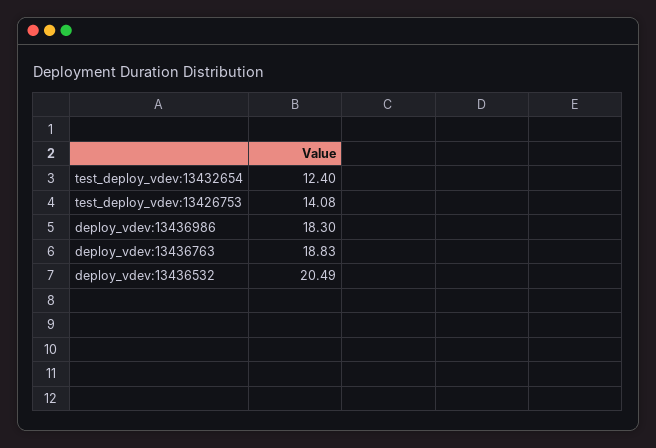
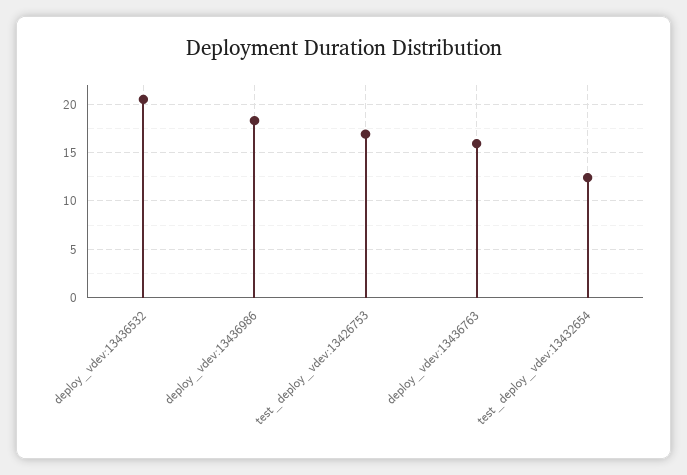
  {
    "test_deploy_vdev:13432654": 12.4,
-   "test_deploy_vdev:13426753": 14.08,
+   "test_deploy_vdev:13426753": 17,
    "deploy_vdev:13436986": 18.3,
-   "deploy_vdev:13436763": 18.83,
+   "deploy_vdev:13436763": 16,
    "deploy_vdev:13436532": 20.49
  }

